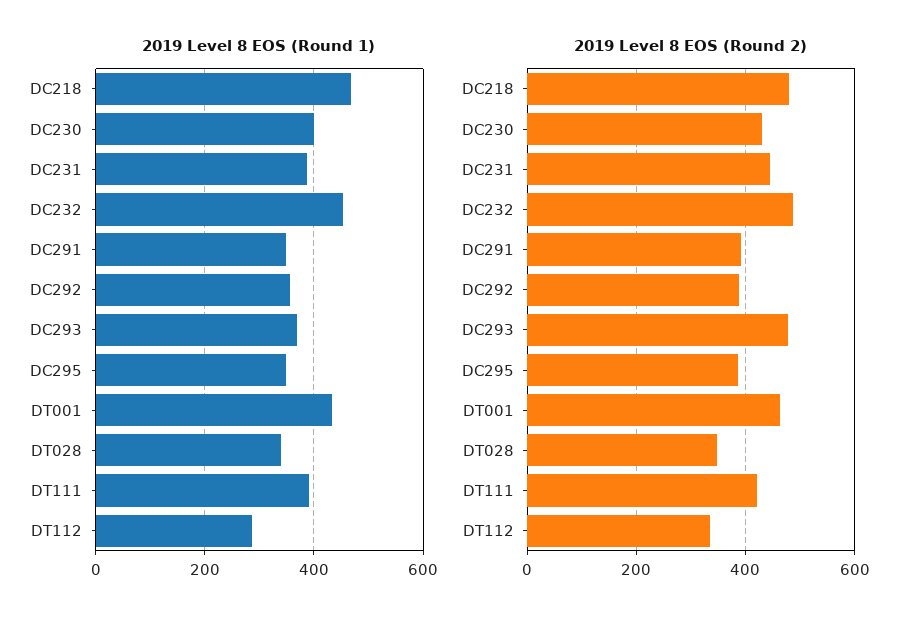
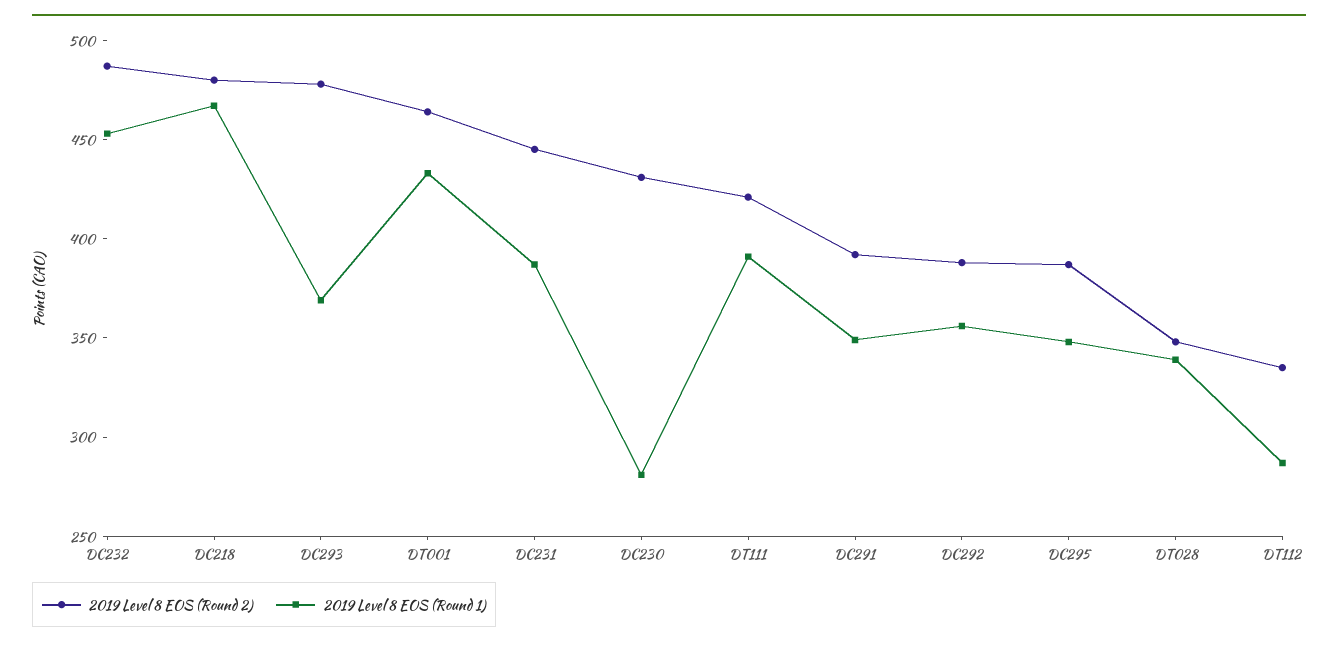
  {
    "2019 Level 8 EOS (Round 1)": {
      "DC218": 470,
-     "DC230": 400,
+     "DC230": 280,
      "DC231": 390,
      "DC232": 450,
      "DC291": 350,
      "DC292": 360,
      "DC293": 370,
      "DC295": 350,
      "DT001": 430,
      "DT028": 340,
      "DT111": 390,
      "DT112": 290
    },
    "2019 Level 8 EOS (Round 2)": {
      "DC218": 480,
      "DC230": 430,
      "DC231": 450,
      "DC232": 490,
      "DC291": 390,
      "DC292": 390,
      "DC293": 480,
      "DC295": 390,
      "DT001": 460,
      "DT028": 350,
      "DT111": 420,
      "DT112": 340
    }
  }

